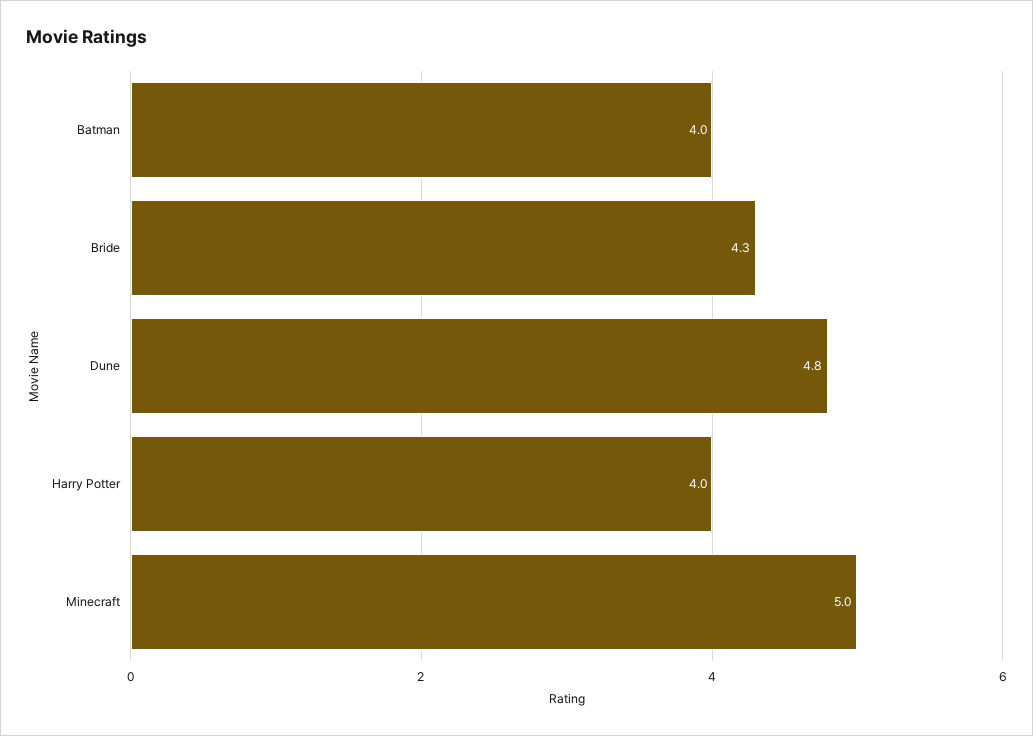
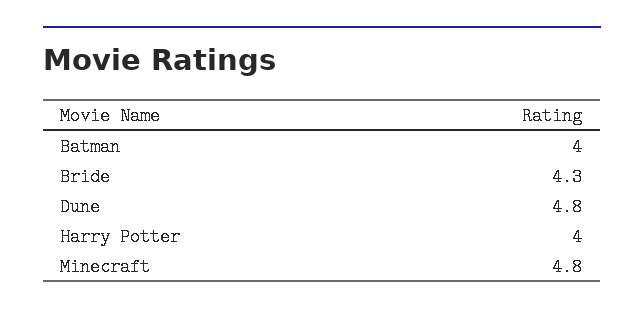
  {
    "Batman": 4,
    "Bride": 4.3,
    "Dune": 4.8,
    "Harry Potter": 4,
-   "Minecraft": 5
+   "Minecraft": 4.8
  }

